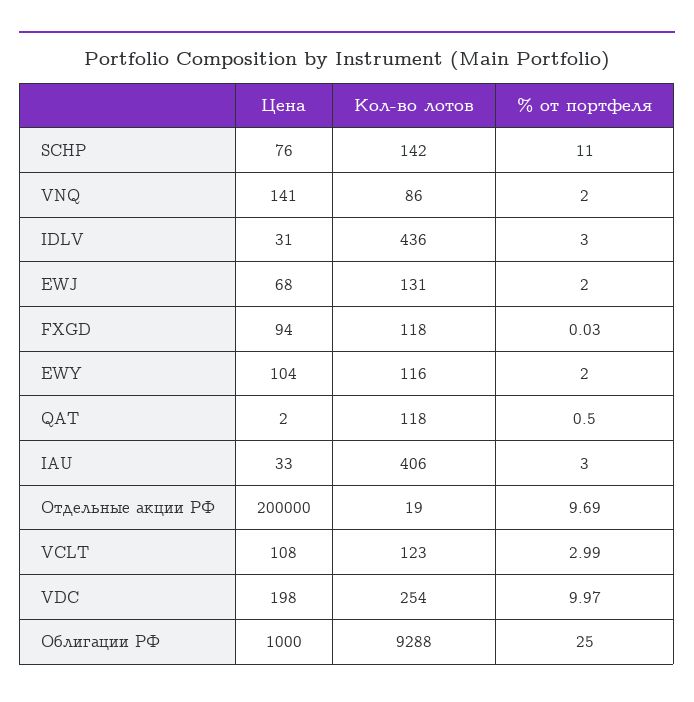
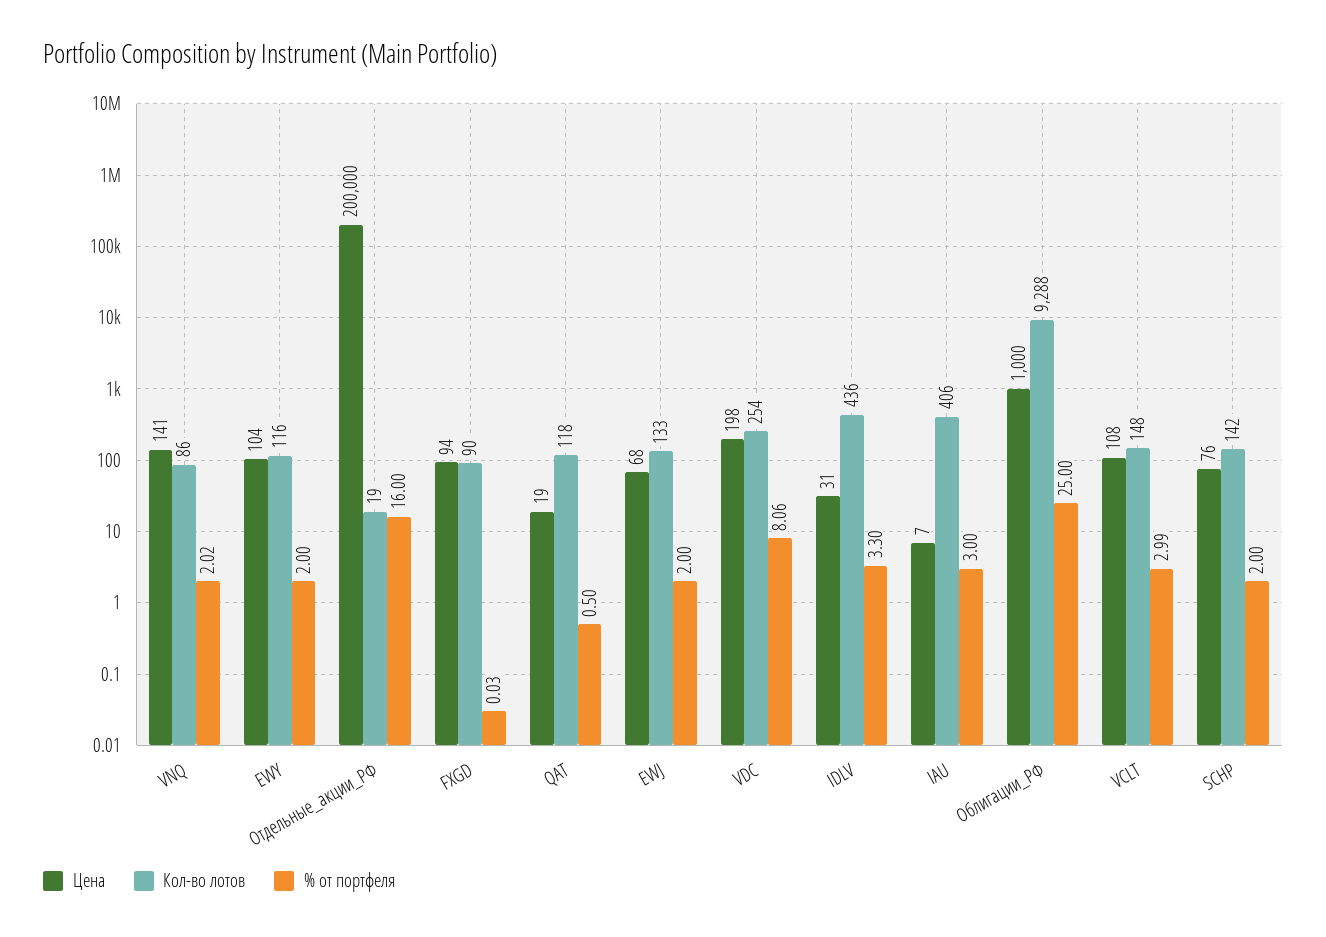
  {
    "Цена": {
      "SCHP": 76,
      "VNQ": 141,
      "IDLV": 31,
      "EWJ": 68,
      "FXGD": 94,
      "EWY": 104,
-     "QAT": 2,
+     "QAT": 19,
-     "IAU": 33,
+     "IAU": 7,
      "Отдельные акции РФ": 200000,
      "VCLT": 108,
      "VDC": 198,
      "Облигации РФ": 1000
    },
    "Кол-во лотов": {
      "SCHP": 142,
      "VNQ": 86,
      "IDLV": 436,
-     "EWJ": 131,
+     "EWJ": 133,
-     "FXGD": 118,
+     "FXGD": 90,
      "EWY": 116,
      "QAT": 118,
      "IAU": 406,
      "Отдельные акции РФ": 19,
-     "VCLT": 123,
+     "VCLT": 148,
      "VDC": 254,
      "Облигации РФ": 9288
    },
    "% от портфеля": {
-     "SCHP": 11,
+     "SCHP": 2,
-     "VNQ": 2,
+     "VNQ": 2.02,
-     "IDLV": 3,
+     "IDLV": 3.3,
      "EWJ": 2,
      "FXGD": 0.03,
      "EWY": 2,
      "QAT": 0.5,
      "IAU": 3,
-     "Отдельные акции РФ": 9.69,
+     "Отдельные акции РФ": 16,
      "VCLT": 2.99,
-     "VDC": 9.97,
+     "VDC": 8.06,
      "Облигации РФ": 25
    }
  }

